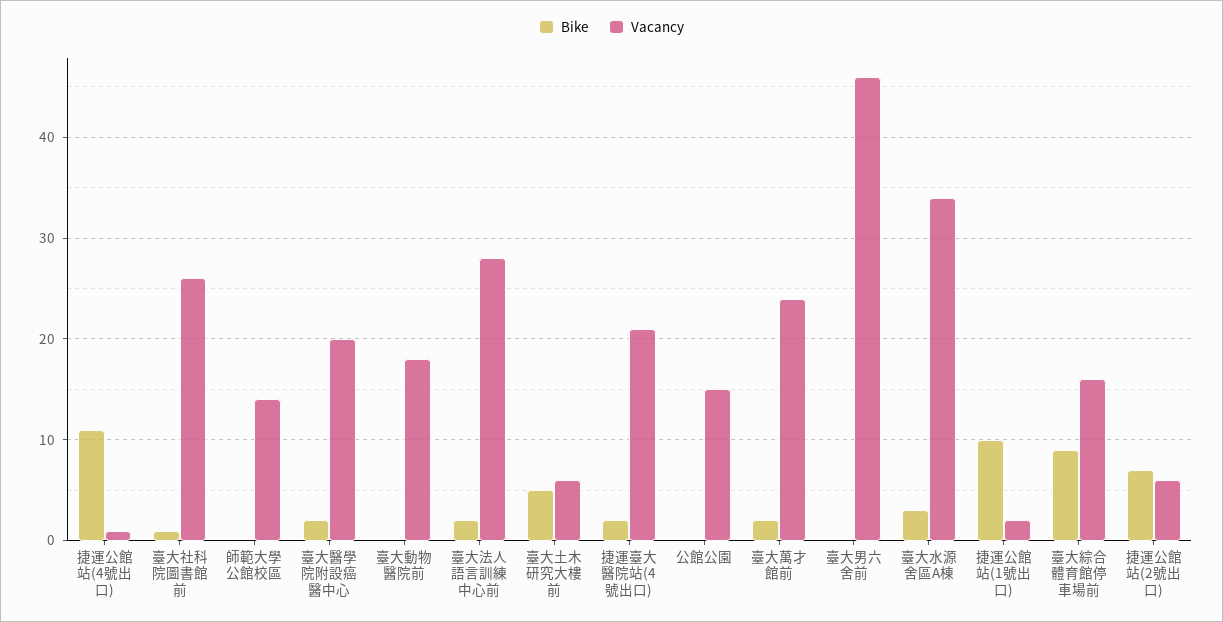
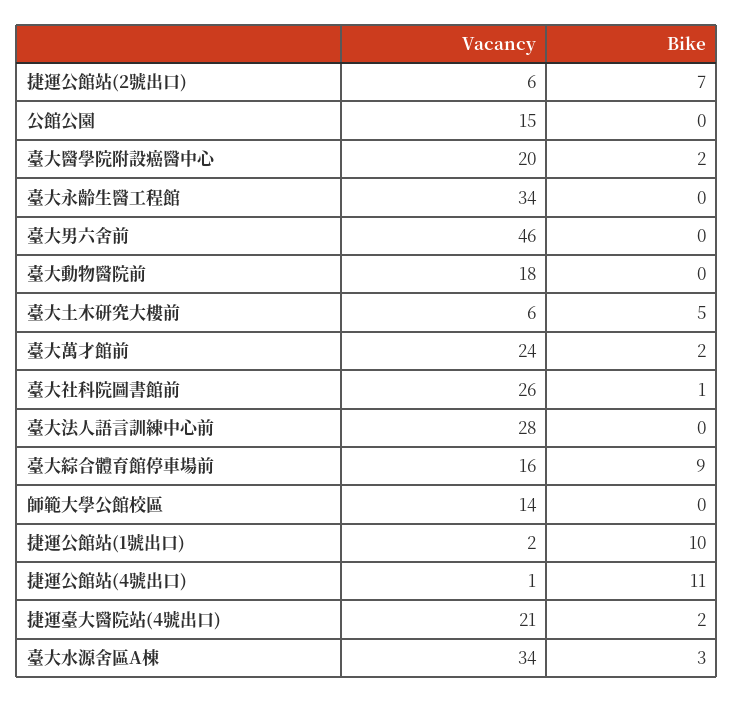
  {
    "Bike": {
      "捷運公館站(4號出口)": 11,
      "臺大社科院圖書館前": 1,
      "師範大學公館校區": 0,
      "臺大醫學院附設癌醫中心": 2,
      "臺大動物醫院前": 0,
-     "臺大法人語言訓練中心前": 2,
+     "臺大法人語言訓練中心前": 0,
      "臺大土木研究大樓前": 5,
      "捷運臺大醫院站(4號出口)": 2,
      "公館公園": 0,
      "臺大萬才館前": 2,
      "臺大男六舍前": 0,
      "臺大水源舍區A棟": 3,
      "捷運公館站(1號出口)": 10,
      "臺大綜合體育館停車場前": 9,
-     "捷運公館站(2號出口)": 7
+     "捷運公館站(2號出口)": 7,
+     "臺大永齡生醫工程館": 0
    },
    "Vacancy": {
      "捷運公館站(4號出口)": 1,
      "臺大社科院圖書館前": 26,
      "師範大學公館校區": 14,
      "臺大醫學院附設癌醫中心": 20,
      "臺大動物醫院前": 18,
      "臺大法人語言訓練中心前": 28,
      "臺大土木研究大樓前": 6,
      "捷運臺大醫院站(4號出口)": 21,
      "公館公園": 15,
      "臺大萬才館前": 24,
      "臺大男六舍前": 46,
      "臺大水源舍區A棟": 34,
      "捷運公館站(1號出口)": 2,
      "臺大綜合體育館停車場前": 16,
-     "捷運公館站(2號出口)": 6
+     "捷運公館站(2號出口)": 6,
+     "臺大永齡生醫工程館": 34
    }
  }

